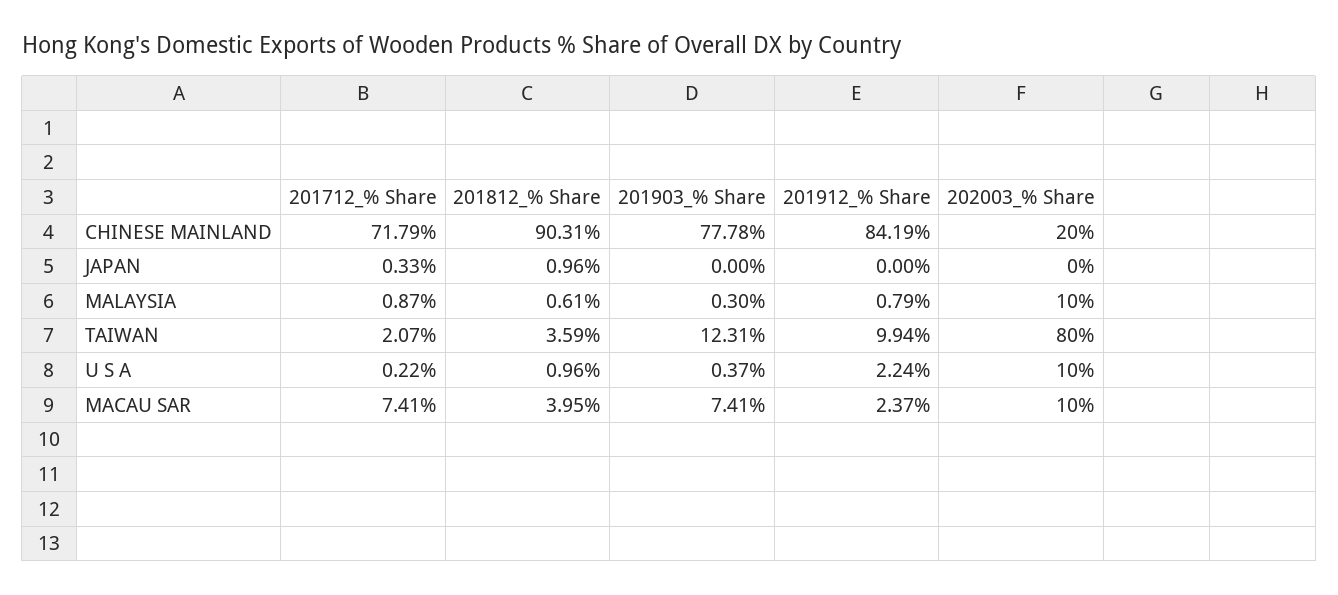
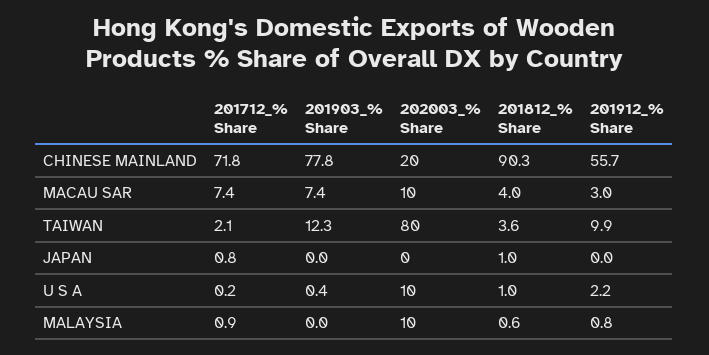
  {
    "201712_% Share": {
      "CHINESE MAINLAND": 71.79,
-     "JAPAN": 0.33,
+     "JAPAN": 0.8,
      "MALAYSIA": 0.87,
      "TAIWAN": 2.07,
      "U S A": 0.22,
      "MACAU SAR": 7.41
    },
    "201812_% Share": {
      "CHINESE MAINLAND": 90.31,
      "JAPAN": 0.96,
      "MALAYSIA": 0.61,
      "TAIWAN": 3.59,
      "U S A": 0.96,
      "MACAU SAR": 3.95
    },
    "201903_% Share": {
      "CHINESE MAINLAND": 77.78,
      "JAPAN": 0,
-     "MALAYSIA": 0.3,
+     "MALAYSIA": 0,
      "TAIWAN": 12.31,
      "U S A": 0.37,
      "MACAU SAR": 7.41
    },
    "201912_% Share": {
-     "CHINESE MAINLAND": 84.19,
+     "CHINESE MAINLAND": 55.7,
      "JAPAN": 0,
      "MALAYSIA": 0.79,
      "TAIWAN": 9.94,
      "U S A": 2.24,
-     "MACAU SAR": 2.37
+     "MACAU SAR": 3
    },
    "202003_% Share": {
      "CHINESE MAINLAND": 20,
      "JAPAN": 0,
      "MALAYSIA": 10,
      "TAIWAN": 80,
      "U S A": 10,
      "MACAU SAR": 10
    }
  }

